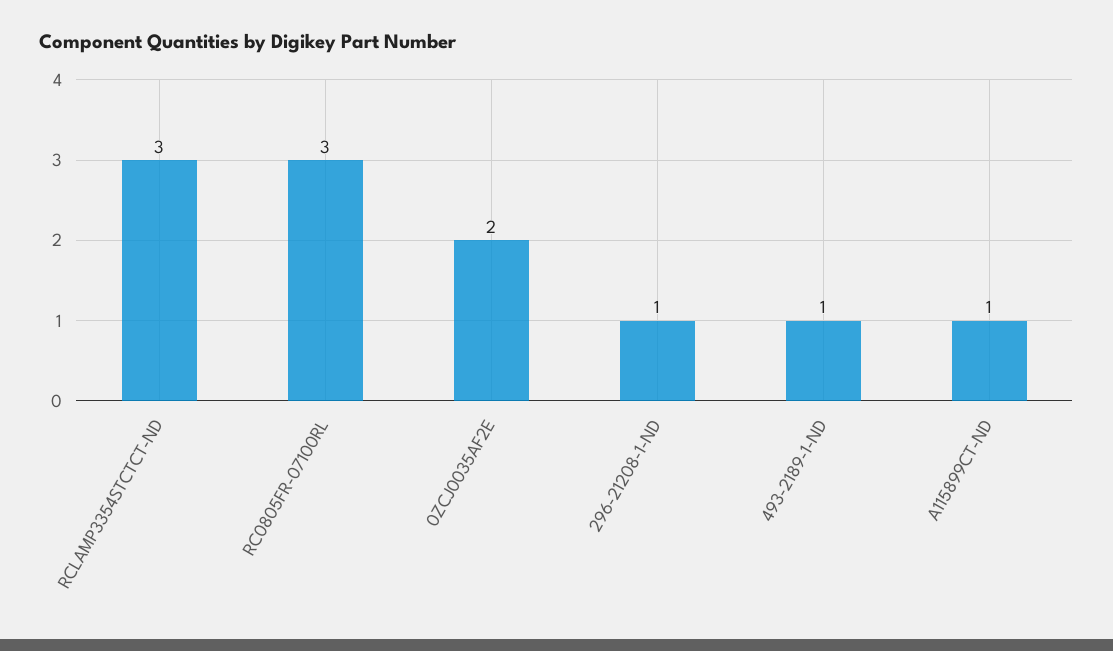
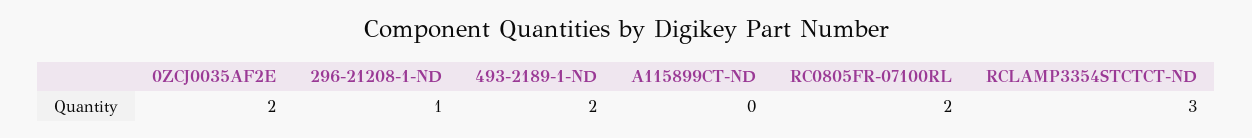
  {
    "RCLAMP3354STCTCT-ND": 3,
-   "RC0805FR-07100RL": 3,
+   "RC0805FR-07100RL": 2,
    "0ZCJ0035AF2E": 2,
    "296-21208-1-ND": 1,
-   "493-2189-1-ND": 1,
+   "493-2189-1-ND": 2,
-   "A115899CT-ND": 1
+   "A115899CT-ND": 0
  }

